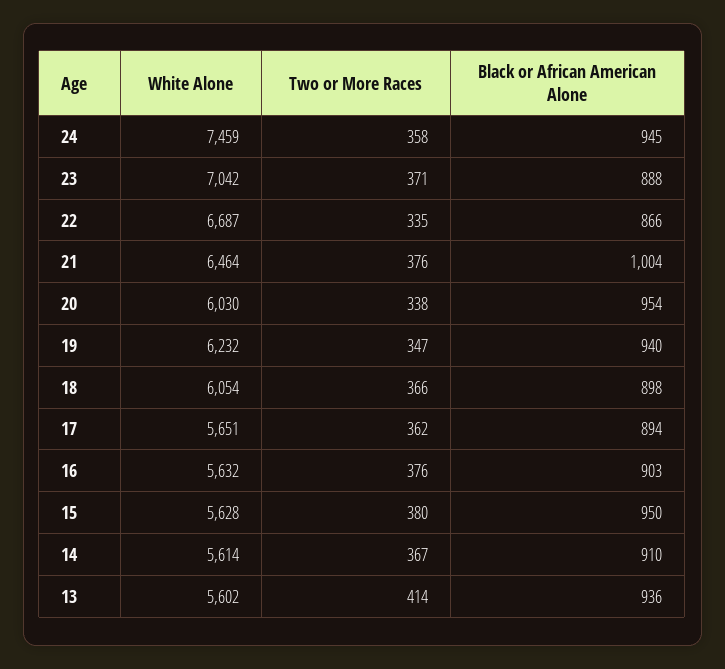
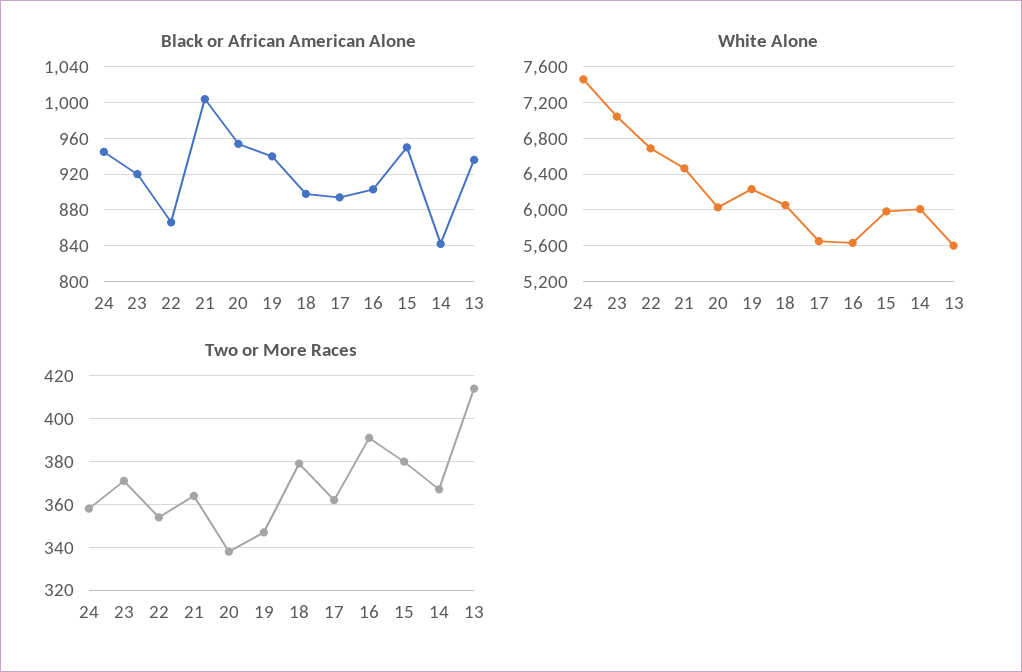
  {
    "White Alone": {
      "24": 7459,
      "23": 7042,
      "22": 6687,
      "21": 6464,
      "20": 6030,
      "19": 6232,
      "18": 6054,
      "17": 5651,
      "16": 5632,
-     "15": 5628,
+     "15": 6000,
-     "14": 5614,
+     "14": 6000,
      "13": 5602
    },
    "Two or More Races": {
      "24": 358,
      "23": 371,
-     "22": 335,
+     "22": 355,
-     "21": 376,
+     "21": 365,
      "20": 338,
      "19": 347,
-     "18": 366,
+     "18": 380,
      "17": 362,
-     "16": 376,
+     "16": 390,
      "15": 380,
      "14": 367,
      "13": 414
    },
    "Black or African American Alone": {
      "24": 945,
-     "23": 888,
+     "23": 920,
      "22": 866,
      "21": 1004,
      "20": 954,
      "19": 940,
      "18": 898,
      "17": 894,
      "16": 903,
      "15": 950,
-     "14": 910,
+     "14": 840,
      "13": 936
    }
  }

